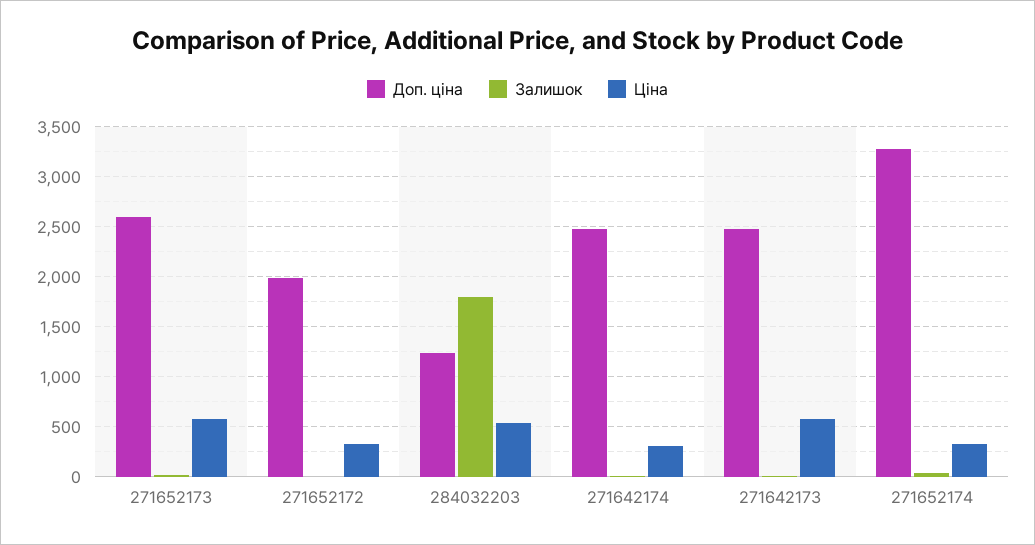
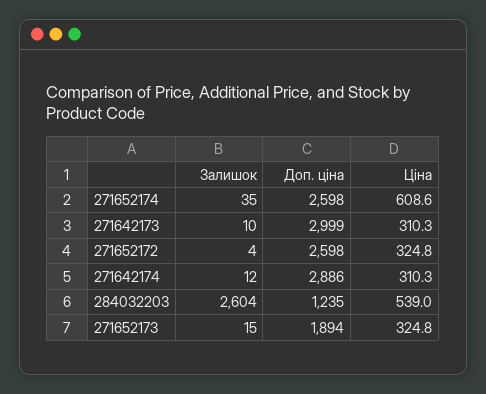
  {
    "Доп. ціна": {
-     "271652173": 2600,
+     "271652173": 1894,
-     "271652172": 2000,
+     "271652172": 2598,
      "284032203": 1235,
-     "271642174": 2500,
+     "271642174": 2886,
-     "271642173": 2500,
+     "271642173": 2999,
-     "271652174": 3300
+     "271652174": 2598
    },
    "Залишок": {
      "271652173": 15,
      "271652172": 4,
-     "284032203": 1800,
+     "284032203": 2604,
      "271642174": 12,
      "271642173": 10,
      "271652174": 35
    },
    "Ціна": {
-     "271652173": 600,
+     "271652173": 324.8,
      "271652172": 324.8,
      "284032203": 539,
      "271642174": 310.3,
-     "271642173": 600,
+     "271642173": 310.3,
-     "271652174": 300
+     "271652174": 608.6
    }
  }

